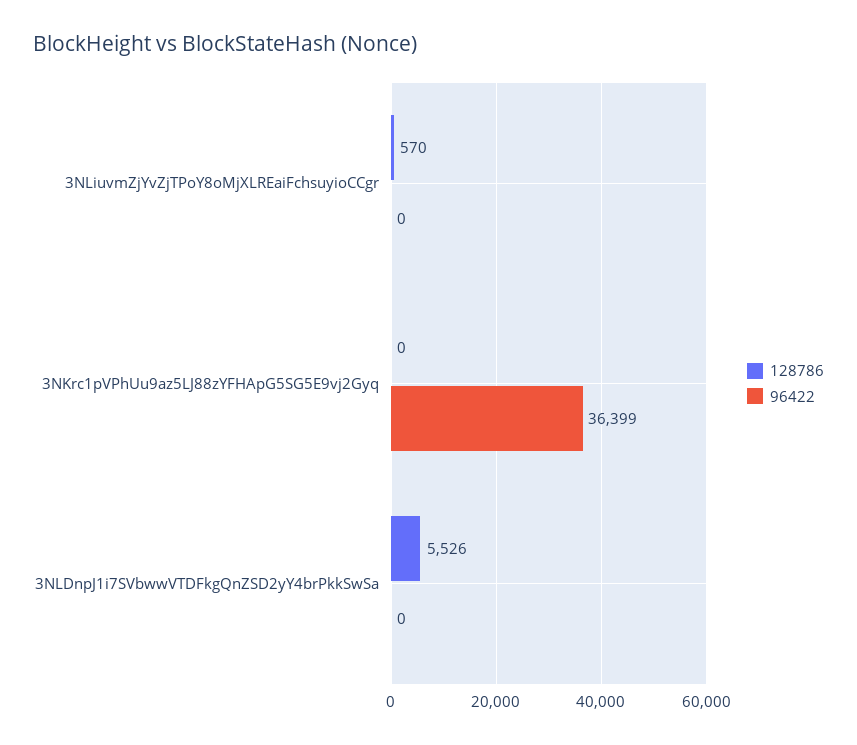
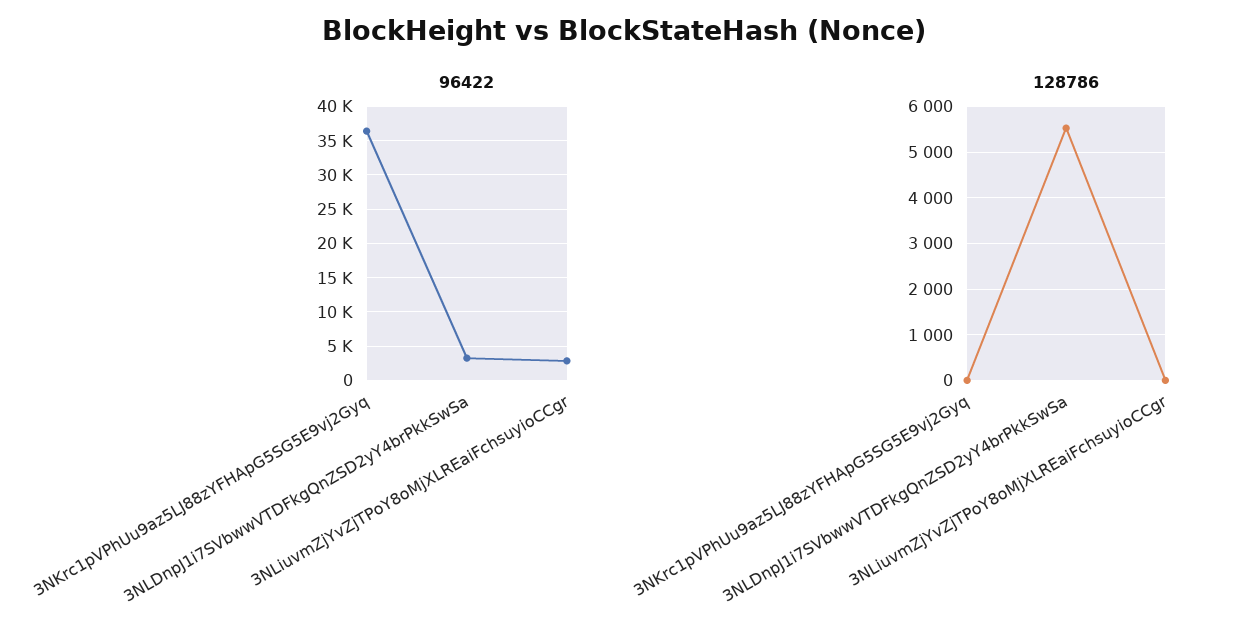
  {
    "128786": {
-     "3NLiuvmZjYvZjTPoY8oMjXLREaiFchsuyioCCgr": 570,
+     "3NLiuvmZjYvZjTPoY8oMjXLREaiFchsuyioCCgr": 0,
      "3NKrc1pVPhUu9az5LJ88zYFHApG5SG5E9vj2Gyq": 0,
      "3NLDnpJ1i7SVbwwVTDFkgQnZSD2yY4brPkkSwSa": 5526
    },
    "96422": {
-     "3NLiuvmZjYvZjTPoY8oMjXLREaiFchsuyioCCgr": 0,
+     "3NLiuvmZjYvZjTPoY8oMjXLREaiFchsuyioCCgr": 3000,
      "3NKrc1pVPhUu9az5LJ88zYFHApG5SG5E9vj2Gyq": 36399,
-     "3NLDnpJ1i7SVbwwVTDFkgQnZSD2yY4brPkkSwSa": 0
+     "3NLDnpJ1i7SVbwwVTDFkgQnZSD2yY4brPkkSwSa": 3000
    }
  }

